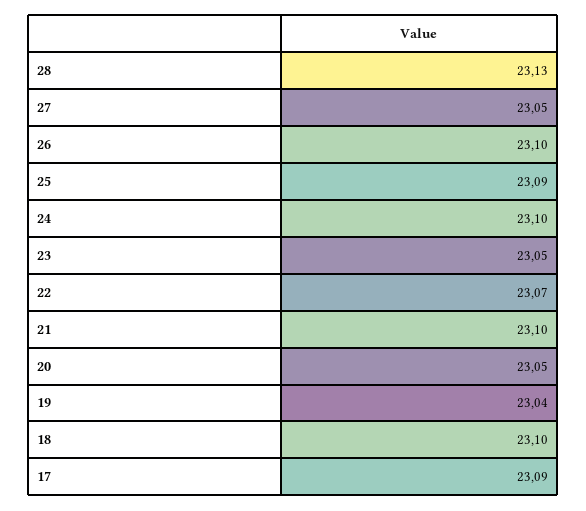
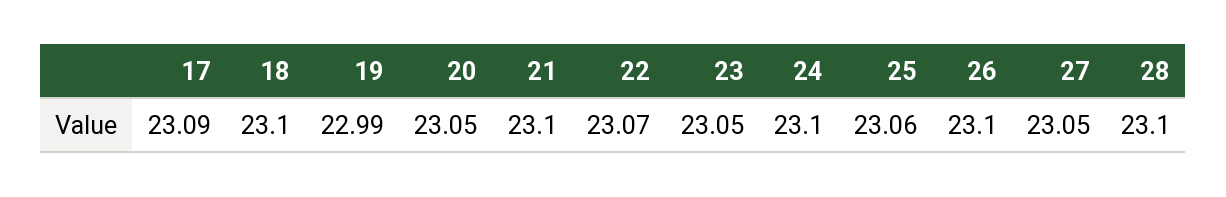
  {
-   "28": 23.13,
+   "28": 23.1,
    "27": 23.05,
    "26": 23.1,
-   "25": 23.09,
+   "25": 23.06,
    "24": 23.1,
    "23": 23.05,
    "22": 23.07,
    "21": 23.1,
    "20": 23.05,
-   "19": 23.04,
+   "19": 22.99,
    "18": 23.1,
    "17": 23.09
  }

